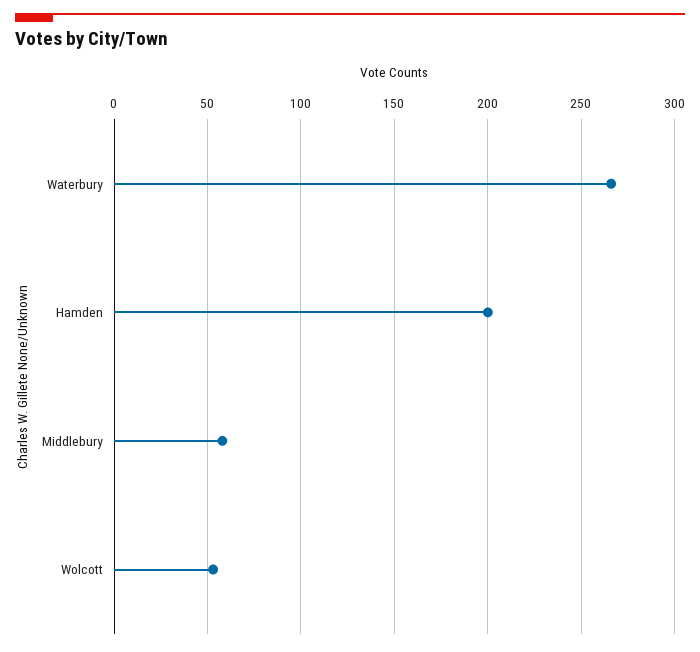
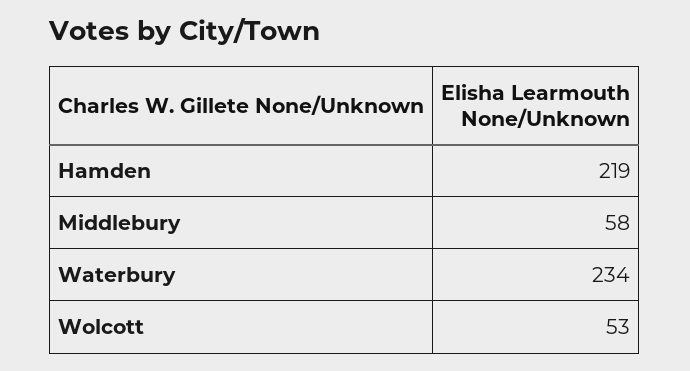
  {
-   "Waterbury": 265,
+   "Waterbury": 234,
-   "Hamden": 200,
+   "Hamden": 219,
    "Middlebury": 58,
    "Wolcott": 53
  }

